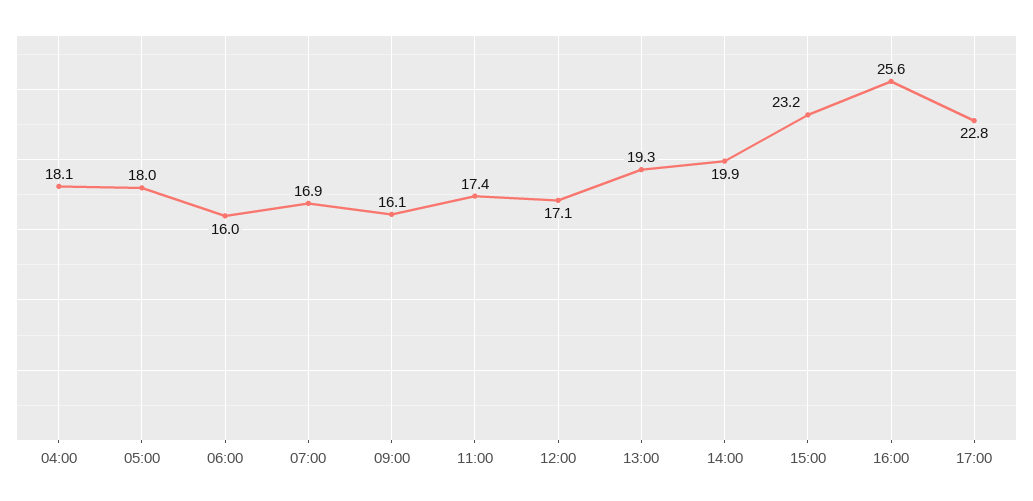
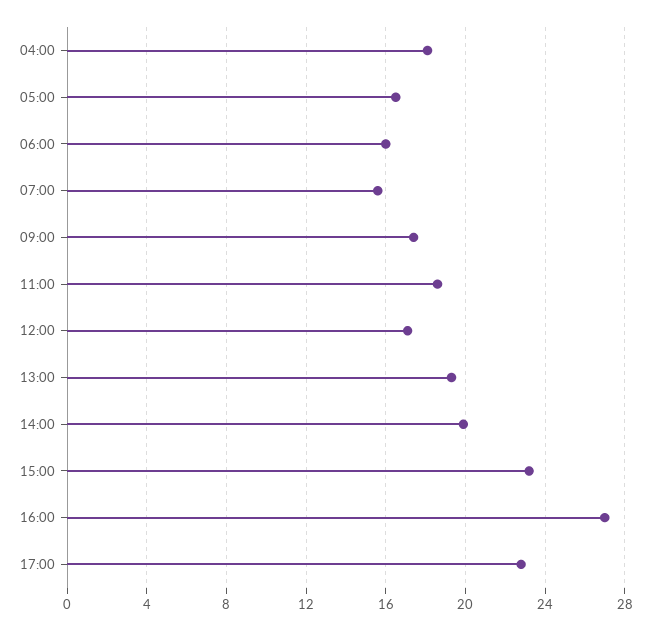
  {
    "04:00": 18.1,
-   "05:00": 18,
+   "05:00": 16.5,
    "06:00": 16,
-   "07:00": 16.9,
+   "07:00": 15.5,
-   "09:00": 16.1,
+   "09:00": 17.5,
-   "11:00": 17.4,
+   "11:00": 18.5,
    "12:00": 17.1,
    "13:00": 19.3,
    "14:00": 19.9,
    "15:00": 23.2,
-   "16:00": 25.6,
+   "16:00": 27,
    "17:00": 22.8
  }

